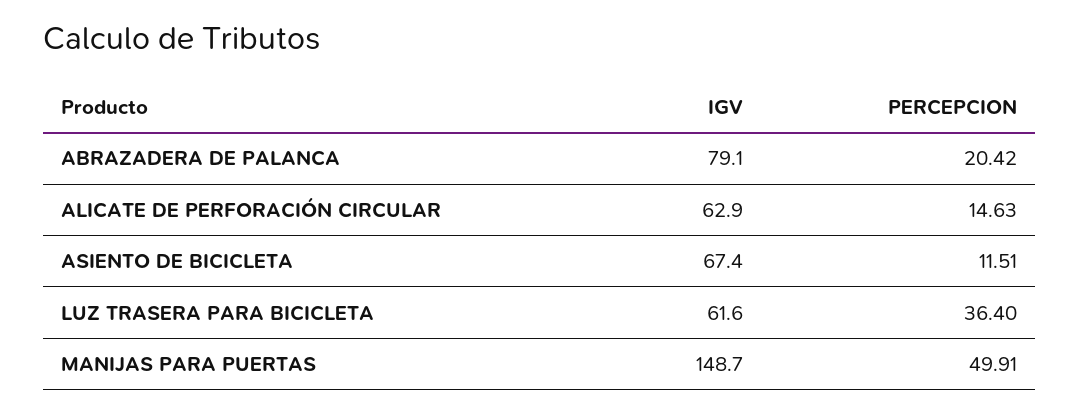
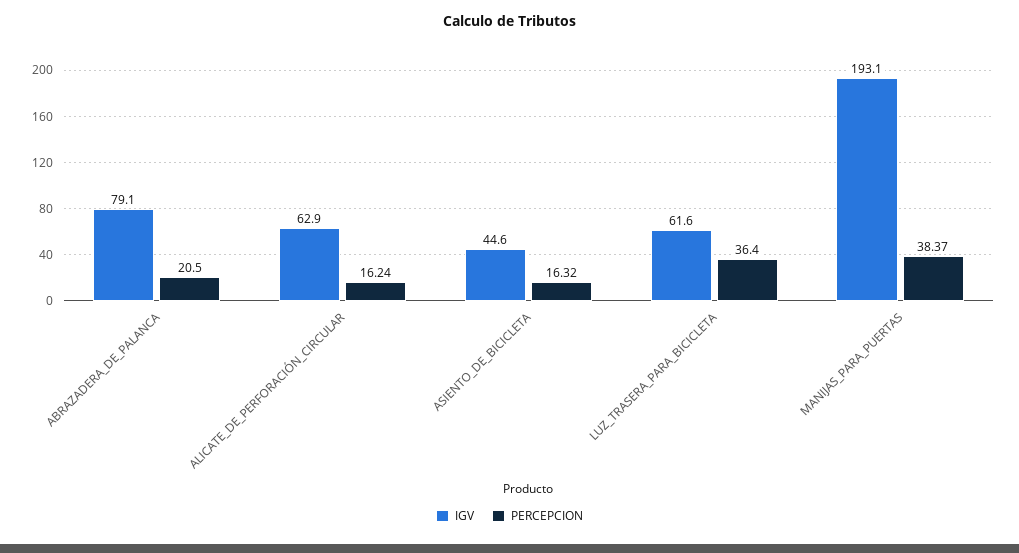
  {
    "IGV": {
      "ABRAZADERA DE PALANCA": 79.1,
      "ALICATE DE PERFORACIÓN CIRCULAR": 62.9,
-     "ASIENTO DE BICICLETA": 67.4,
+     "ASIENTO DE BICICLETA": 44.6,
      "LUZ TRASERA PARA BICICLETA": 61.6,
-     "MANIJAS PARA PUERTAS": 148.7
+     "MANIJAS PARA PUERTAS": 193.1
    },
    "PERCEPCION": {
-     "ABRAZADERA DE PALANCA": 20.42,
+     "ABRAZADERA DE PALANCA": 20.5,
-     "ALICATE DE PERFORACIÓN CIRCULAR": 14.63,
+     "ALICATE DE PERFORACIÓN CIRCULAR": 16.24,
-     "ASIENTO DE BICICLETA": 11.51,
+     "ASIENTO DE BICICLETA": 16.32,
      "LUZ TRASERA PARA BICICLETA": 36.4,
-     "MANIJAS PARA PUERTAS": 49.91
+     "MANIJAS PARA PUERTAS": 38.37
    }
  }

